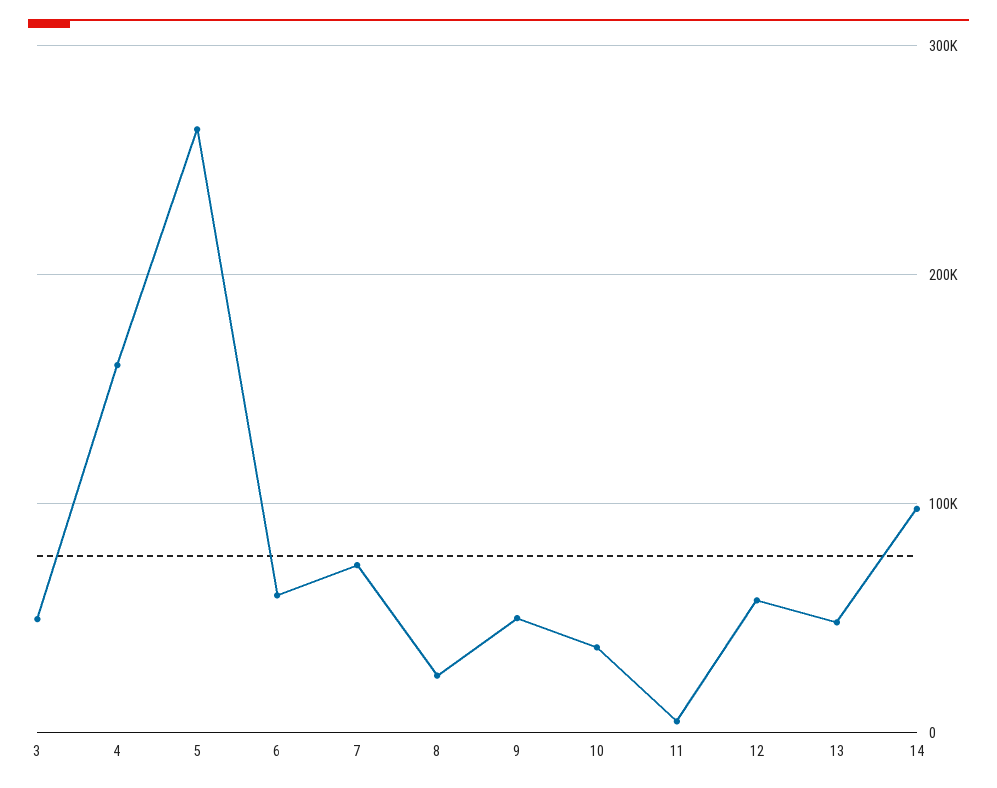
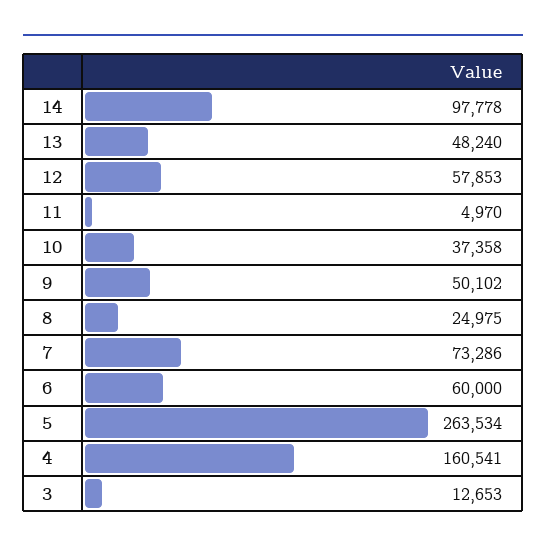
  {
-   "3": 50000,
+   "3": 12653,
    "4": 160541,
    "5": 263534,
    "6": 60000,
    "7": 73286,
    "8": 24975,
    "9": 50102,
    "10": 37358,
    "11": 4970,
    "12": 57853,
    "13": 48240,
    "14": 97778
  }

